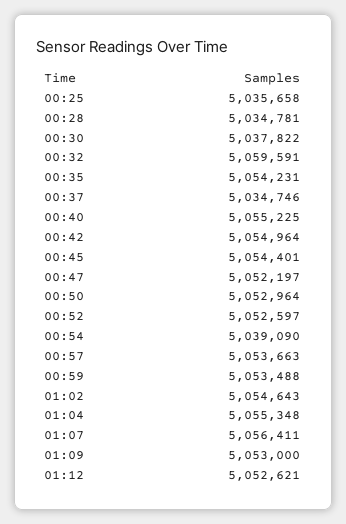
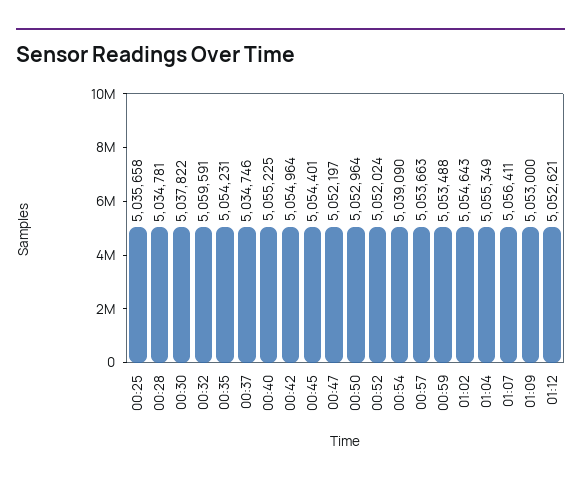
  {
    "00:25": 5035658,
    "00:28": 5034781,
    "00:30": 5037822,
    "00:32": 5059591,
    "00:35": 5054231,
    "00:37": 5034746,
    "00:40": 5055225,
    "00:42": 5054964,
    "00:45": 5054401,
    "00:47": 5052197,
    "00:50": 5052964,
-   "00:52": 5052597,
+   "00:52": 5052024,
    "00:54": 5039090,
    "00:57": 5053663,
    "00:59": 5053488,
    "01:02": 5054643,
-   "01:04": 5055348,
+   "01:04": 5055349,
    "01:07": 5056411,
    "01:09": 5053000,
    "01:12": 5052621
  }

